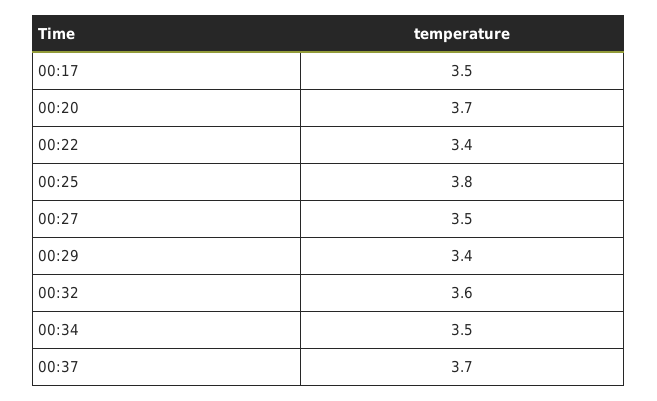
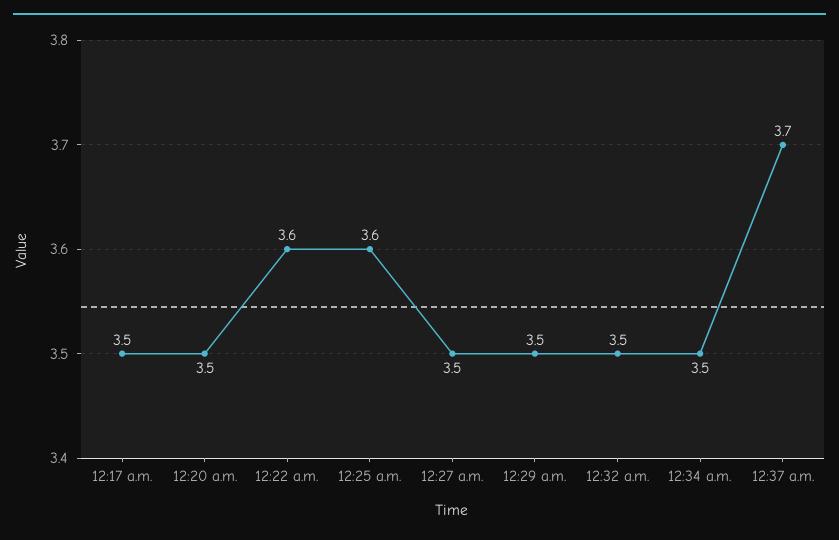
  {
    "00:17": 3.5,
-   "00:20": 3.7,
+   "00:20": 3.5,
-   "00:22": 3.4,
+   "00:22": 3.6,
-   "00:25": 3.8,
+   "00:25": 3.6,
    "00:27": 3.5,
-   "00:29": 3.4,
+   "00:29": 3.5,
-   "00:32": 3.6,
+   "00:32": 3.5,
    "00:34": 3.5,
    "00:37": 3.7
  }

